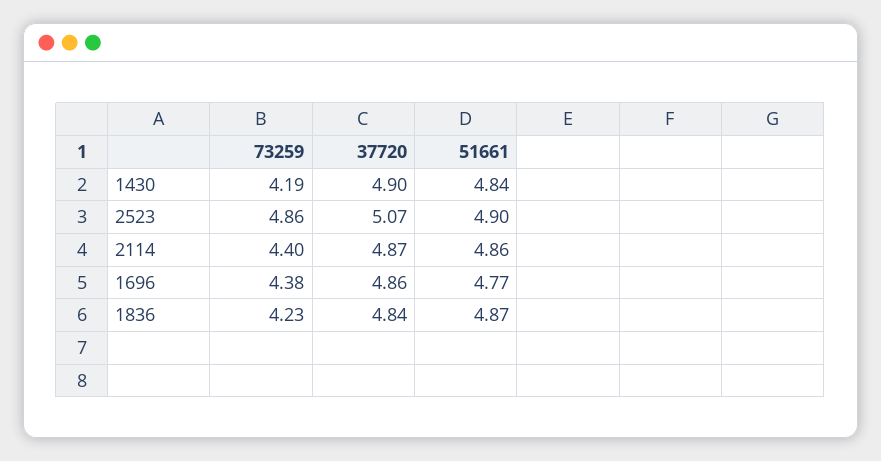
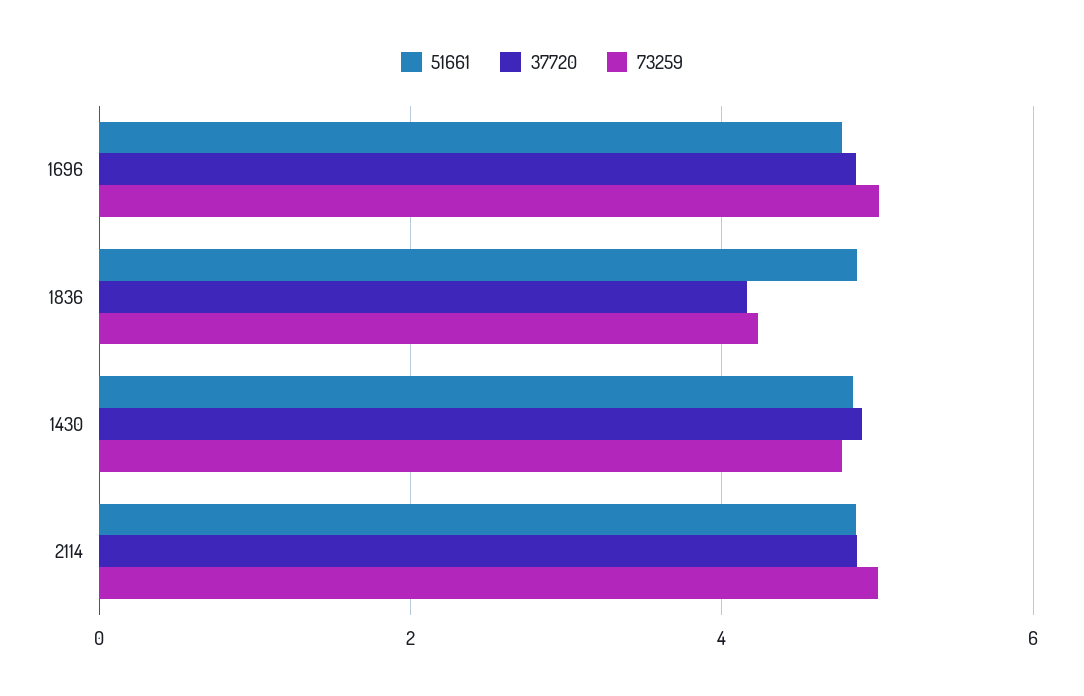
  {
    "73259": {
-     "1430": 4.19,
+     "1430": 4.8,
-     "2523": 4.86,
-     "2114": 4.4,
+     "2114": 5,
-     "1696": 4.38,
+     "1696": 5,
      "1836": 4.23
    },
    "37720": {
      "1430": 4.9,
-     "2523": 5.07,
      "2114": 4.87,
      "1696": 4.86,
-     "1836": 4.84
+     "1836": 4.2
    },
    "51661": {
      "1430": 4.84,
-     "2523": 4.9,
      "2114": 4.86,
      "1696": 4.77,
      "1836": 4.87
    }
  }

